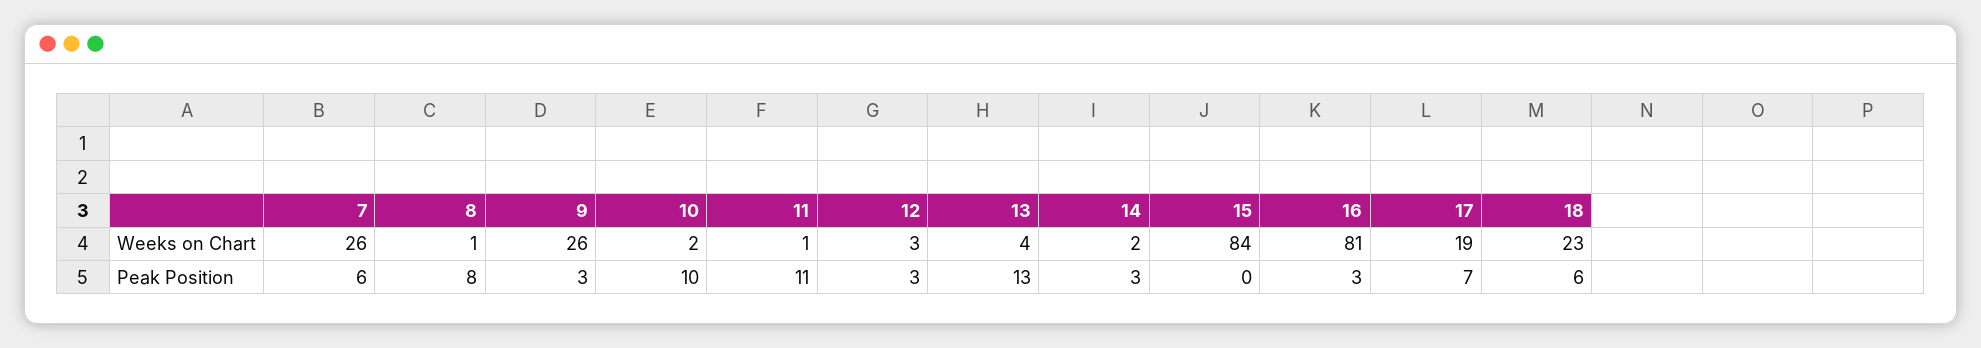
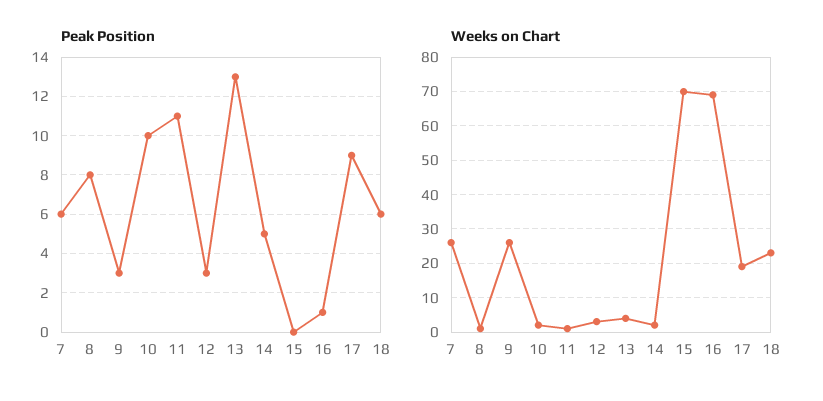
  {
    "Weeks on Chart": {
      "7": 26,
      "8": 1,
      "9": 26,
      "10": 2,
      "11": 1,
      "12": 3,
      "13": 4,
      "14": 2,
-     "15": 84,
+     "15": 70,
-     "16": 81,
+     "16": 70,
      "17": 19,
      "18": 23
    },
    "Peak Position": {
      "7": 6,
      "8": 8,
      "9": 3,
      "10": 10,
      "11": 11,
      "12": 3,
      "13": 13,
-     "14": 3,
+     "14": 5,
      "15": 0,
-     "16": 3,
+     "16": 1,
-     "17": 7,
+     "17": 9,
      "18": 6
    }
  }

